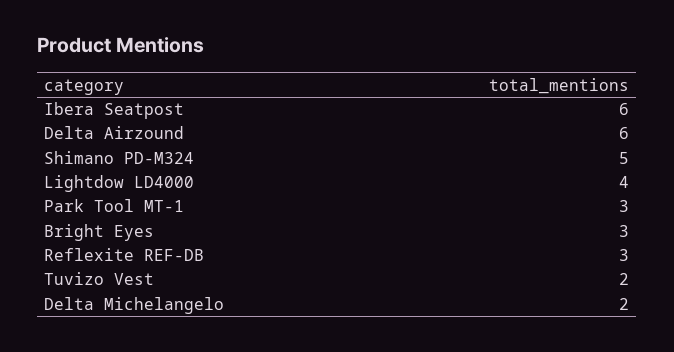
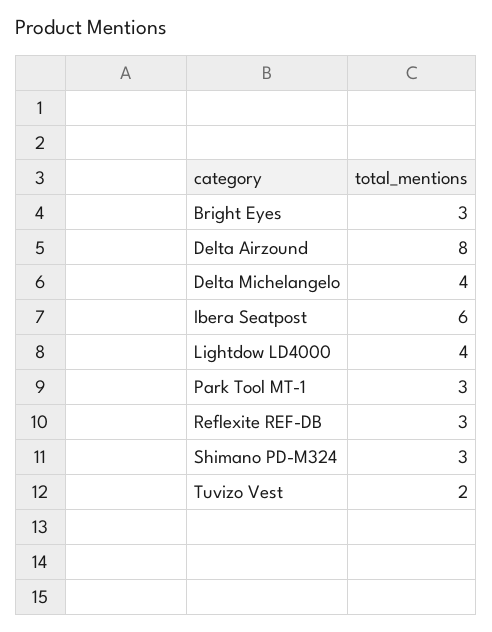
  {
    "Ibera Seatpost": 6,
-   "Delta Airzound": 6,
+   "Delta Airzound": 8,
-   "Shimano PD-M324": 5,
+   "Shimano PD-M324": 3,
    "Lightdow LD4000": 4,
    "Park Tool MT-1": 3,
    "Bright Eyes": 3,
    "Reflexite REF-DB": 3,
    "Tuvizo Vest": 2,
-   "Delta Michelangelo": 2
+   "Delta Michelangelo": 4
  }

